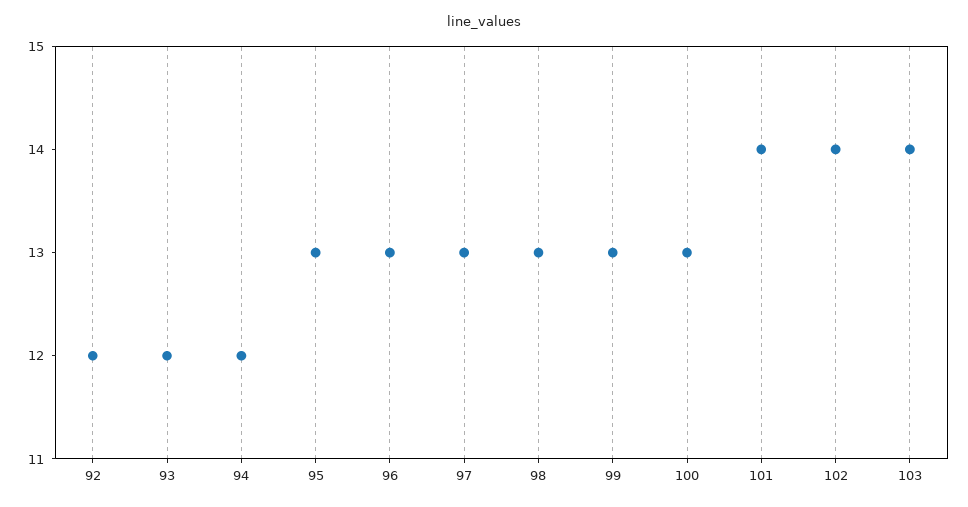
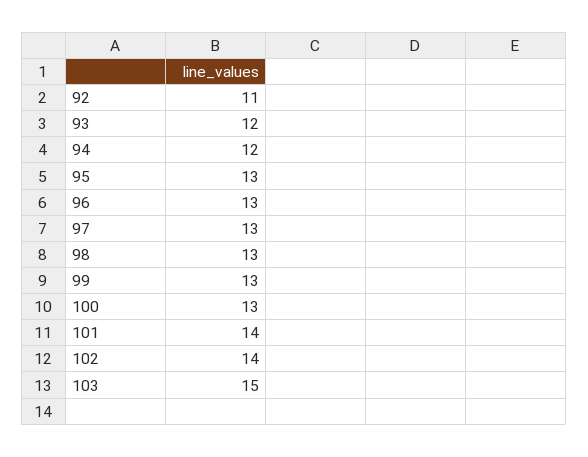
  {
-   "92": 12,
+   "92": 11,
    "93": 12,
    "94": 12,
    "95": 13,
    "96": 13,
    "97": 13,
    "98": 13,
    "99": 13,
    "100": 13,
    "101": 14,
    "102": 14,
-   "103": 14
+   "103": 15
  }

